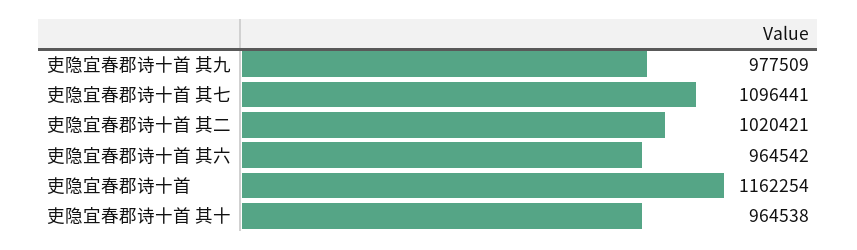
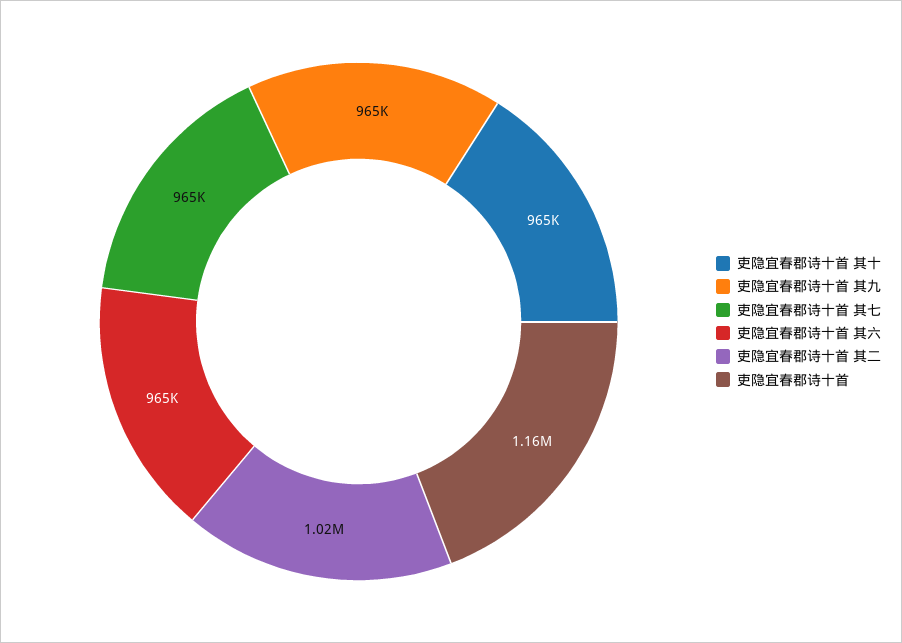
  {
-   "吏隐宜春郡诗十首 其九": 977509,
+   "吏隐宜春郡诗十首 其九": 965000,
-   "吏隐宜春郡诗十首 其七": 1096441,
+   "吏隐宜春郡诗十首 其七": 965000,
    "吏隐宜春郡诗十首 其二": 1020421,
    "吏隐宜春郡诗十首 其六": 964542,
    "吏隐宜春郡诗十首": 1162254,
    "吏隐宜春郡诗十首 其十": 964538
  }

